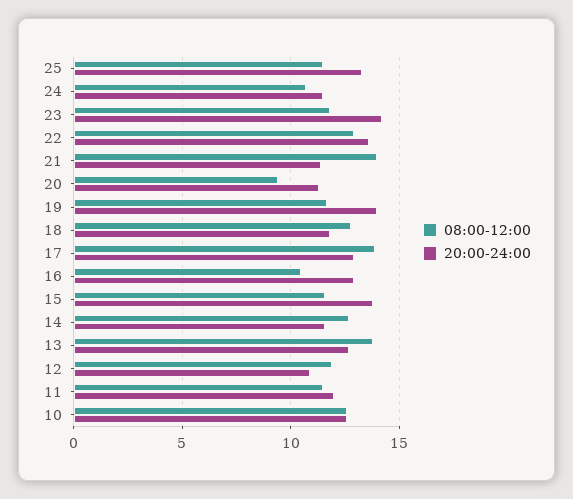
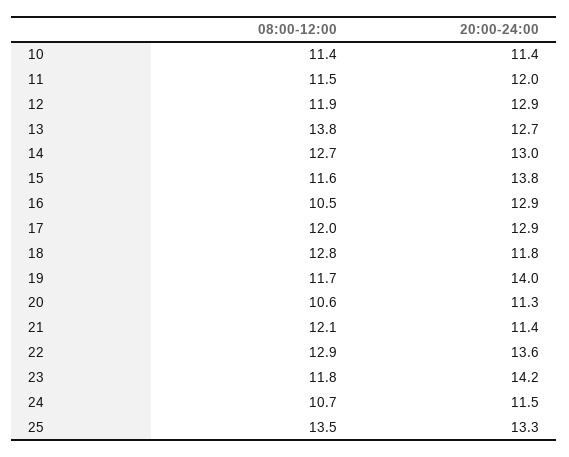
  {
    "08:00-12:00": {
-     "25": 11.5,
+     "25": 13.5,
      "24": 10.7,
      "23": 11.8,
      "22": 12.9,
-     "21": 14,
+     "21": 12.1,
-     "20": 9.5,
+     "20": 10.6,
      "19": 11.7,
      "18": 12.8,
-     "17": 14,
+     "17": 12,
      "16": 10.5,
      "15": 11.6,
      "14": 12.7,
      "13": 13.8,
      "12": 11.9,
      "11": 11.5,
-     "10": 12.5
+     "10": 11.4
    },
    "20:00-24:00": {
      "25": 13.3,
      "24": 11.5,
      "23": 14.2,
      "22": 13.6,
      "21": 11.4,
      "20": 11.3,
      "19": 14,
      "18": 11.8,
      "17": 12.9,
      "16": 12.9,
      "15": 13.8,
-     "14": 11.5,
+     "14": 13,
      "13": 12.7,
-     "12": 11,
+     "12": 12.9,
      "11": 12,
-     "10": 12.5
+     "10": 11.4
    }
  }

